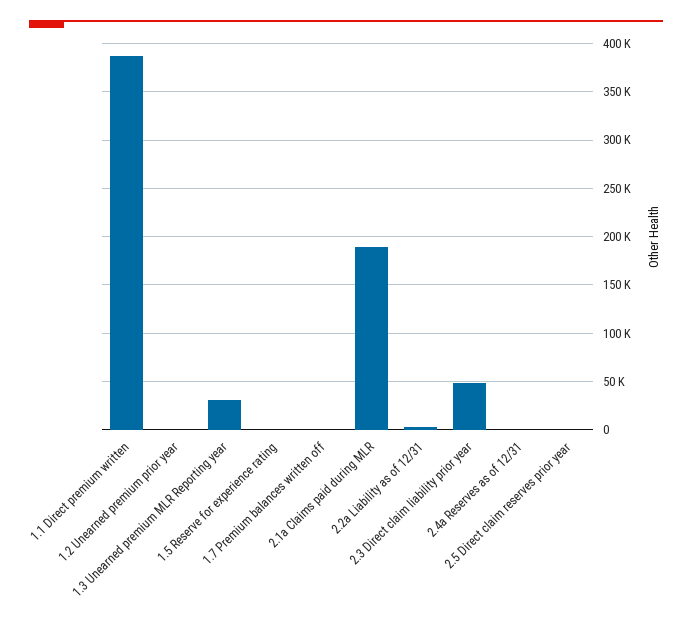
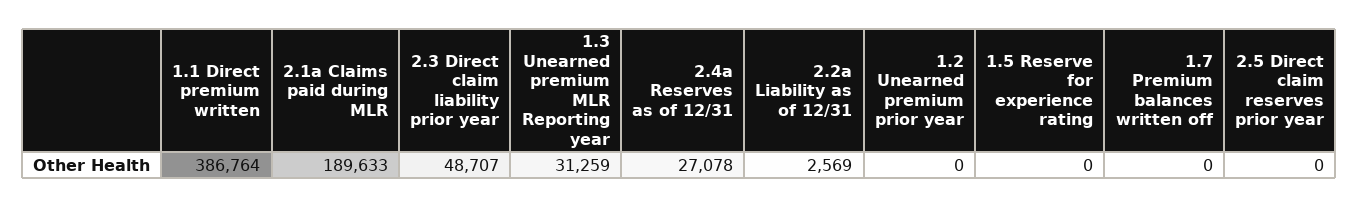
  {
    "1.1 Direct premium written": 386764,
    "1.2 Unearned premium prior year": 0,
    "1.3 Unearned premium MLR Reporting year": 31259,
    "1.5 Reserve for experience rating": 0,
    "1.7 Premium balances written off": 0,
    "2.1a Claims paid during MLR": 189633,
    "2.2a Liability as of 12/31": 2569,
    "2.3 Direct claim liability prior year": 48707,
-   "2.4a Reserves as of 12/31": 0,
+   "2.4a Reserves as of 12/31": 27078,
    "2.5 Direct claim reserves prior year": 0
  }

